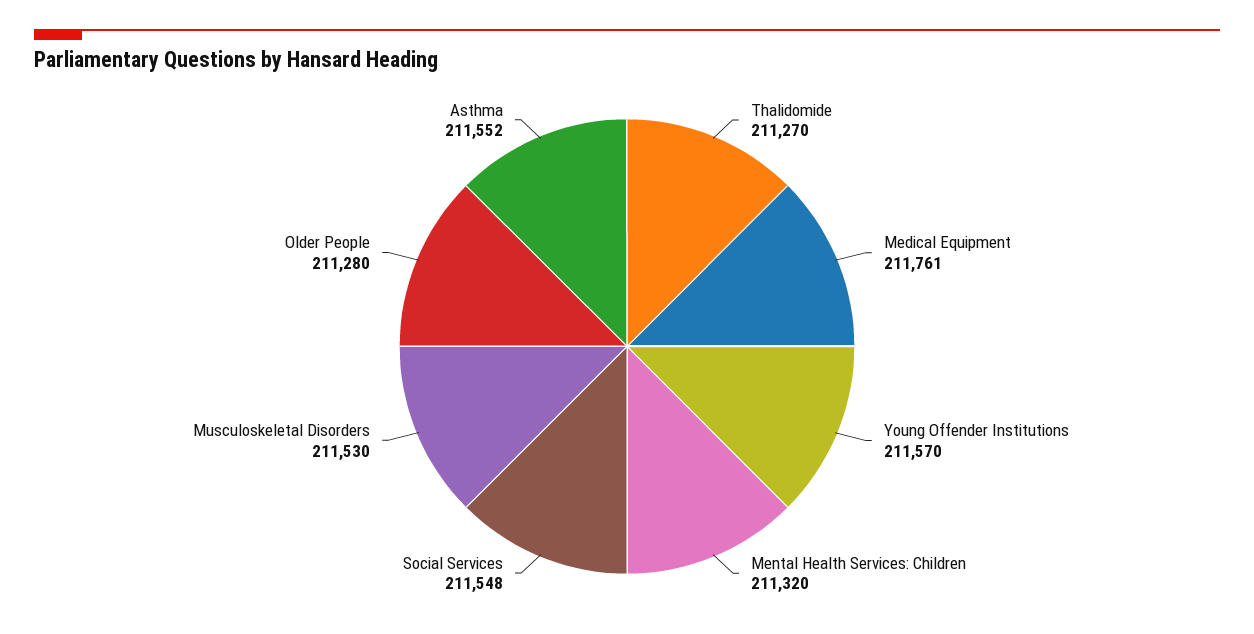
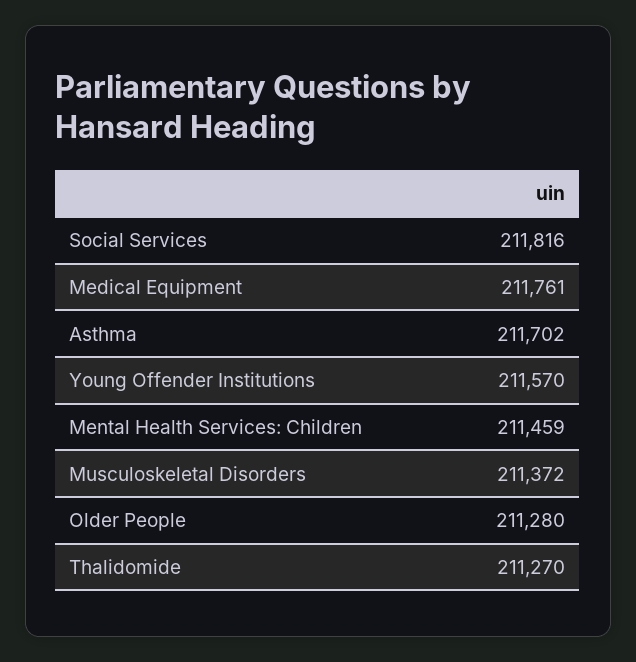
  {
    "Thalidomide": 211270,
    "Medical Equipment": 211761,
    "Young Offender Institutions": 211570,
-   "Mental Health Services: Children": 211320,
+   "Mental Health Services: Children": 211459,
-   "Social Services": 211548,
+   "Social Services": 211816,
-   "Musculoskeletal Disorders": 211530,
+   "Musculoskeletal Disorders": 211372,
    "Older People": 211280,
-   "Asthma": 211552
+   "Asthma": 211702
  }

